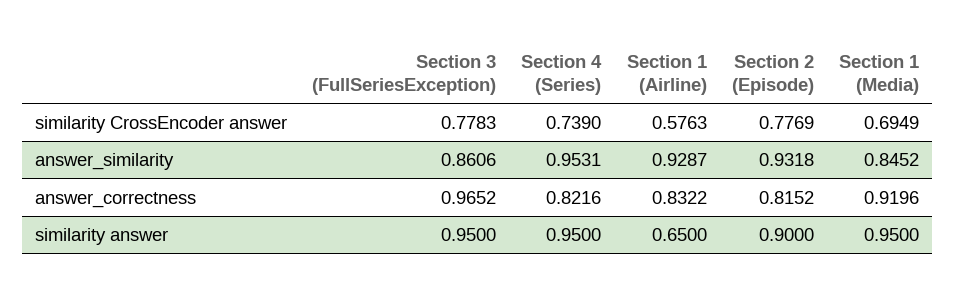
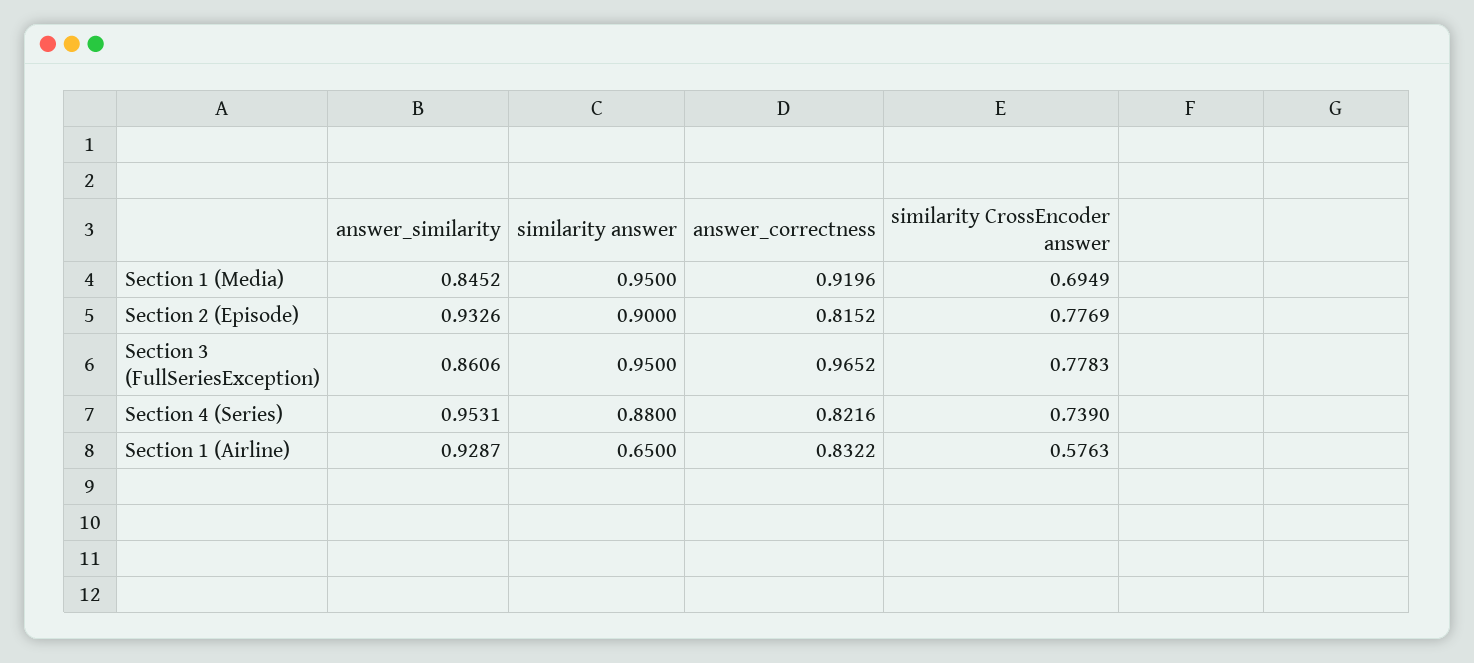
  {
    "Section 3 (FullSeriesException)": {
      "similarity CrossEncoder answer": 0.7783,
      "answer_similarity": 0.8606,
      "answer_correctness": 0.9652,
      "similarity answer": 0.95
    },
    "Section 4 (Series)": {
      "similarity CrossEncoder answer": 0.739,
      "answer_similarity": 0.9531,
      "answer_correctness": 0.8216,
-     "similarity answer": 0.95
+     "similarity answer": 0.88
    },
    "Section 1 (Airline)": {
      "similarity CrossEncoder answer": 0.5763,
      "answer_similarity": 0.9287,
      "answer_correctness": 0.8322,
      "similarity answer": 0.65
    },
    "Section 2 (Episode)": {
      "similarity CrossEncoder answer": 0.7769,
-     "answer_similarity": 0.9318,
+     "answer_similarity": 0.9326,
      "answer_correctness": 0.8152,
      "similarity answer": 0.9
    },
    "Section 1 (Media)": {
      "similarity CrossEncoder answer": 0.6949,
      "answer_similarity": 0.8452,
      "answer_correctness": 0.9196,
      "similarity answer": 0.95
    }
  }

